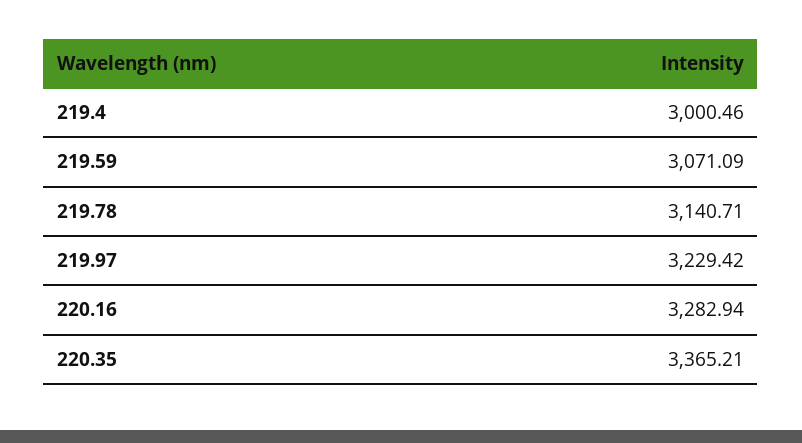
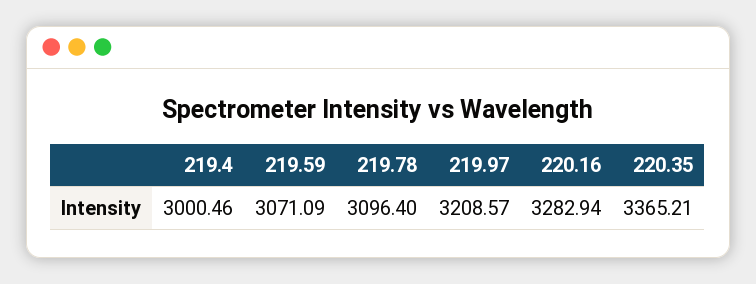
  {
    "219.4": 3000.46,
    "219.59": 3071.09,
-   "219.78": 3140.71,
+   "219.78": 3096.4,
-   "219.97": 3229.42,
+   "219.97": 3208.57,
    "220.16": 3282.94,
    "220.35": 3365.21
  }

